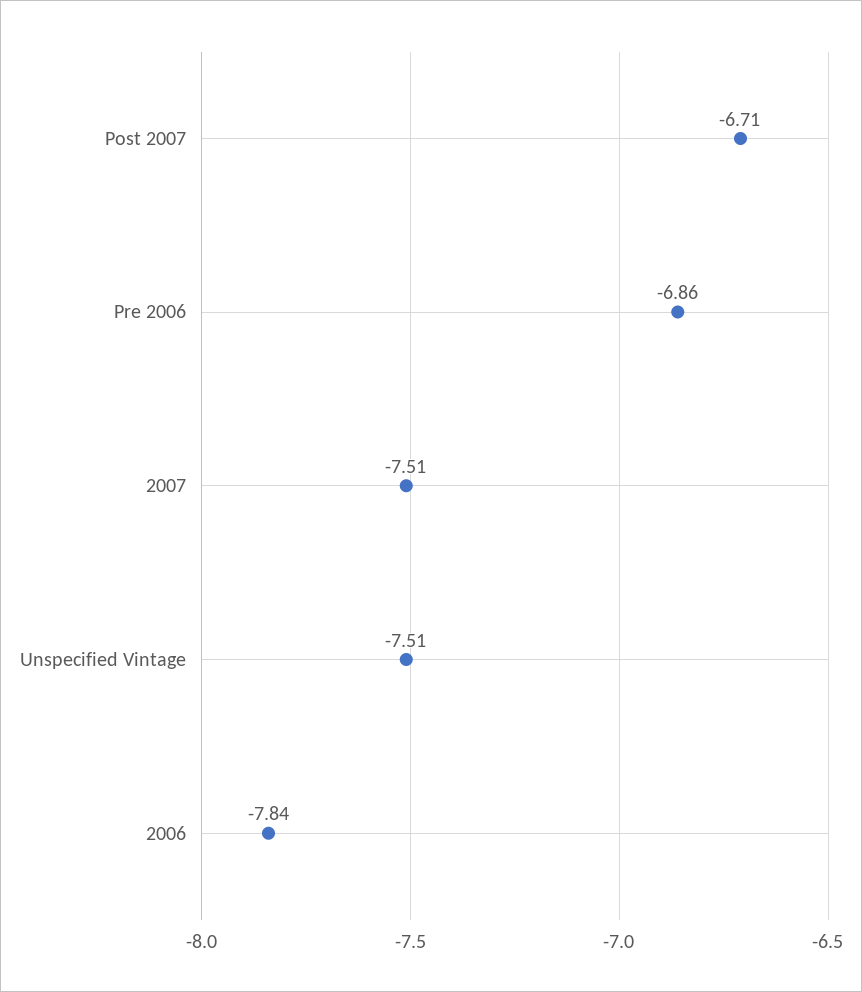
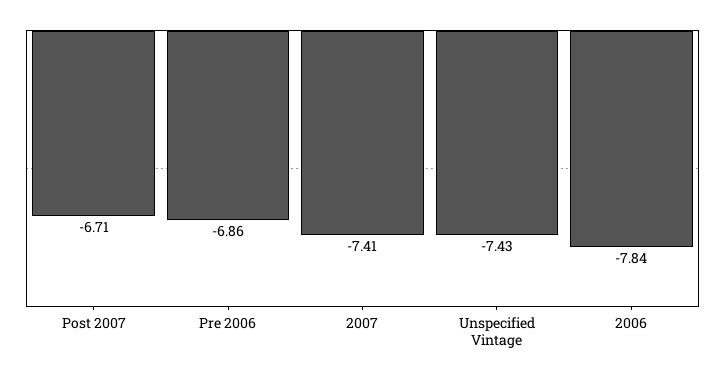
  {
    "Post 2007": -6.71,
    "Pre 2006": -6.86,
-   "2007": -7.51,
+   "2007": -7.41,
-   "Unspecified Vintage": -7.51,
+   "Unspecified Vintage": -7.43,
    "2006": -7.84
  }

